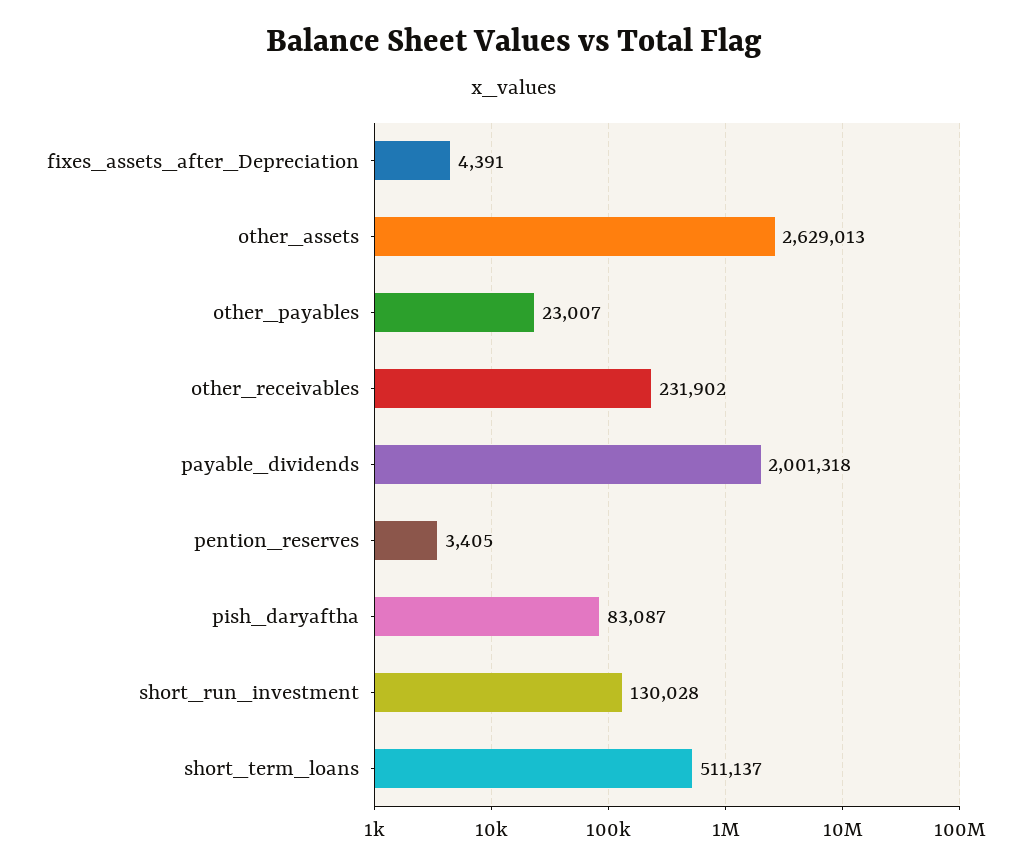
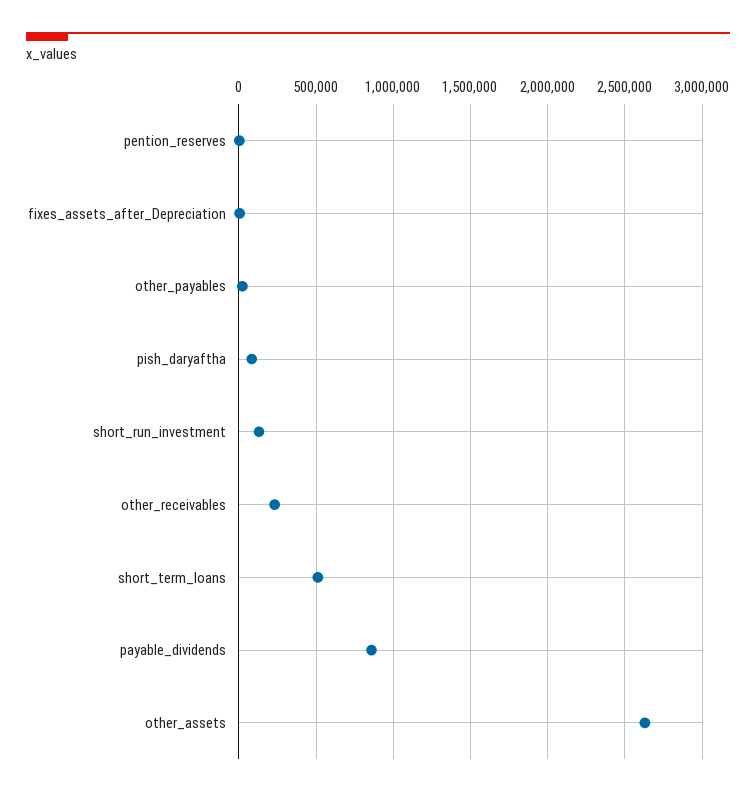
  {
    "fixes_assets_after_Depreciation": 4391,
    "other_assets": 2629013,
    "other_payables": 23007,
    "other_receivables": 231902,
-   "payable_dividends": 2001318,
+   "payable_dividends": 850000,
    "pention_reserves": 3405,
    "pish_daryaftha": 83087,
    "short_run_investment": 130028,
    "short_term_loans": 511137
  }

